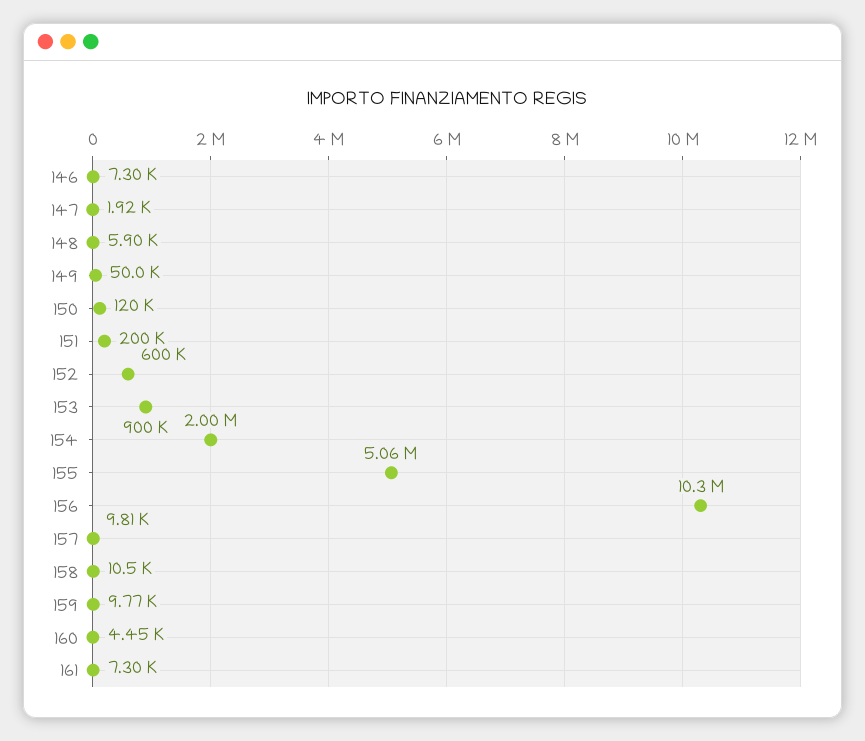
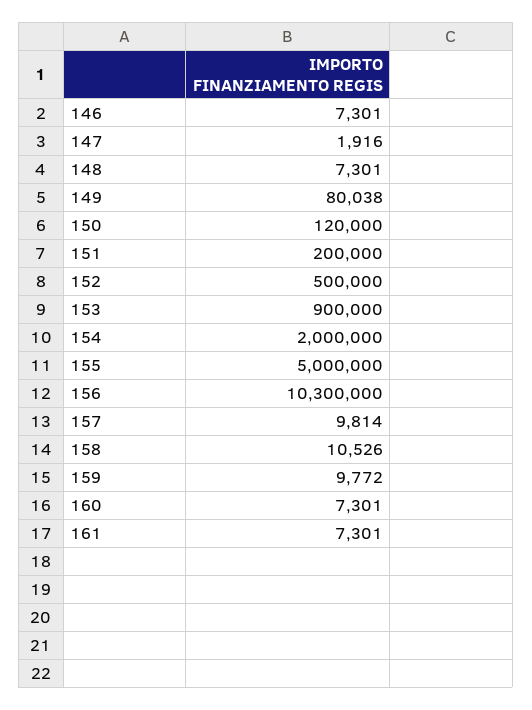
  {
    "146": 7301,
    "147": 1916,
-   "148": 5900,
+   "148": 7301,
-   "149": 50000,
+   "149": 80038,
    "150": 120000,
    "151": 200000,
-   "152": 600000,
+   "152": 500000,
    "153": 900000,
    "154": 2000000,
-   "155": 5060000,
+   "155": 5000000,
    "156": 10300000,
    "157": 9814,
    "158": 10526,
    "159": 9772,
-   "160": 4450,
+   "160": 7301,
    "161": 7301
  }

